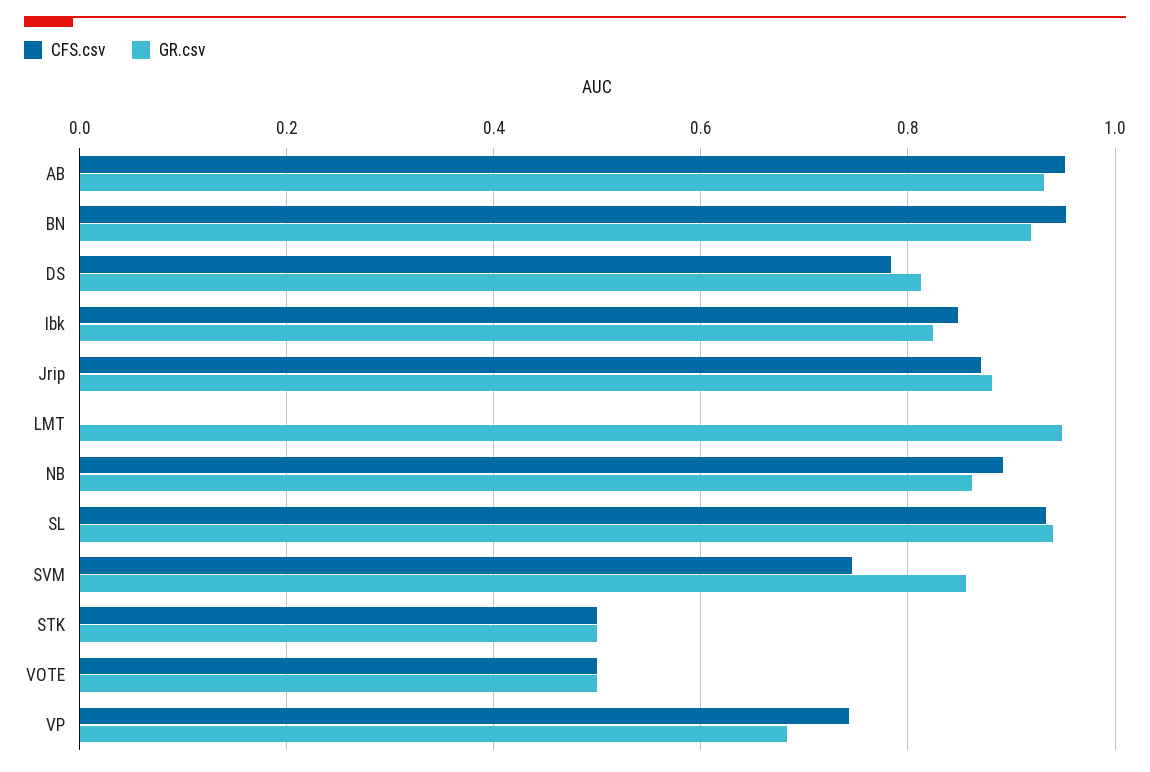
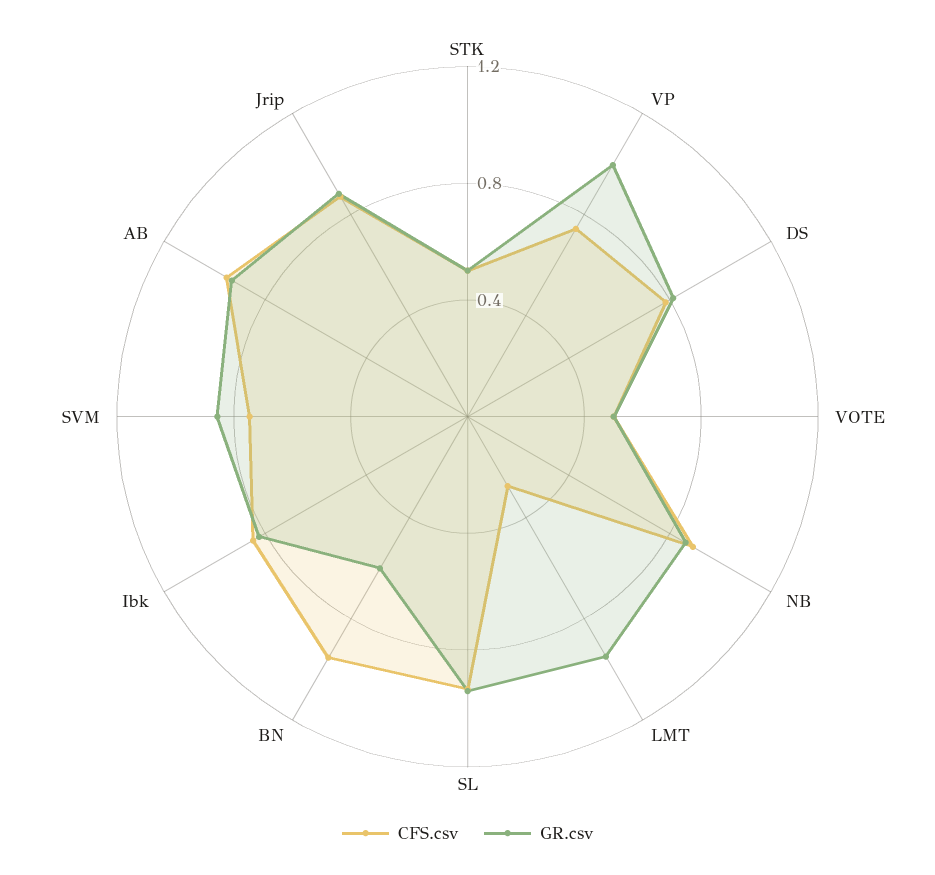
  {
    "CFS.csv": {
      "AB": 0.96,
      "BN": 0.96,
      "DS": 0.78,
      "Ibk": 0.84,
      "Jrip": 0.88,
-     "LMT": 0,
+     "LMT": 0.3,
      "NB": 0.9,
      "SL": 0.94,
      "SVM": 0.74,
      "STK": 0.5,
      "VOTE": 0.5,
      "VP": 0.74
    },
    "GR.csv": {
      "AB": 0.94,
-     "BN": 0.92,
+     "BN": 0.6,
      "DS": 0.82,
      "Ibk": 0.82,
      "Jrip": 0.88,
      "LMT": 0.94,
      "NB": 0.86,
      "SL": 0.94,
      "SVM": 0.86,
      "STK": 0.5,
      "VOTE": 0.5,
-     "VP": 0.68
+     "VP": 1
    }
  }

